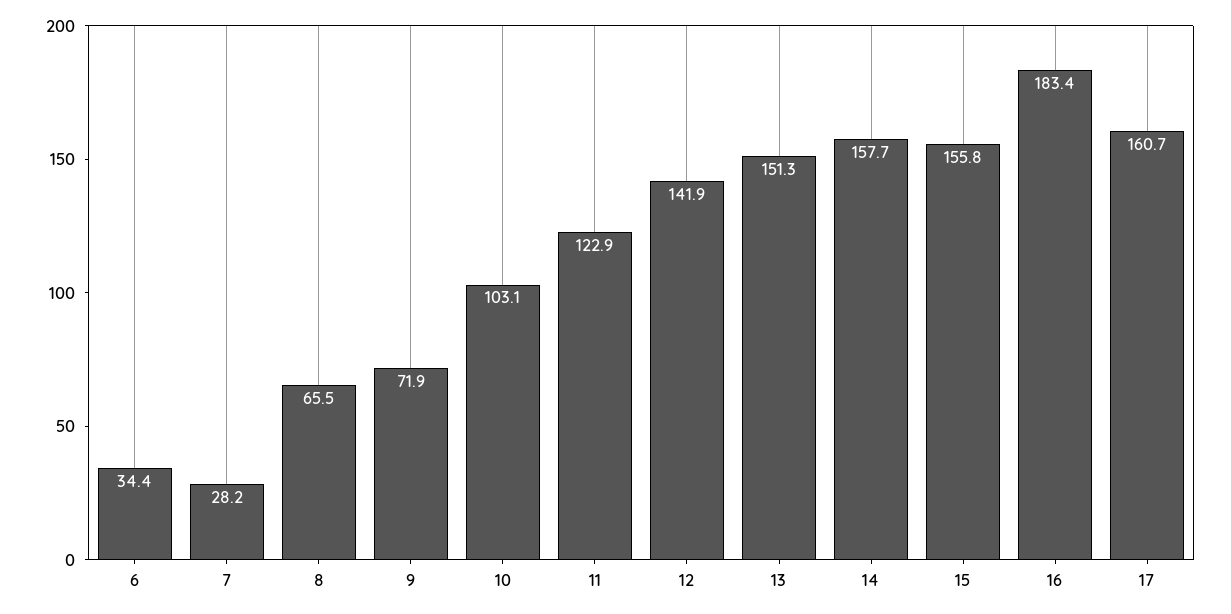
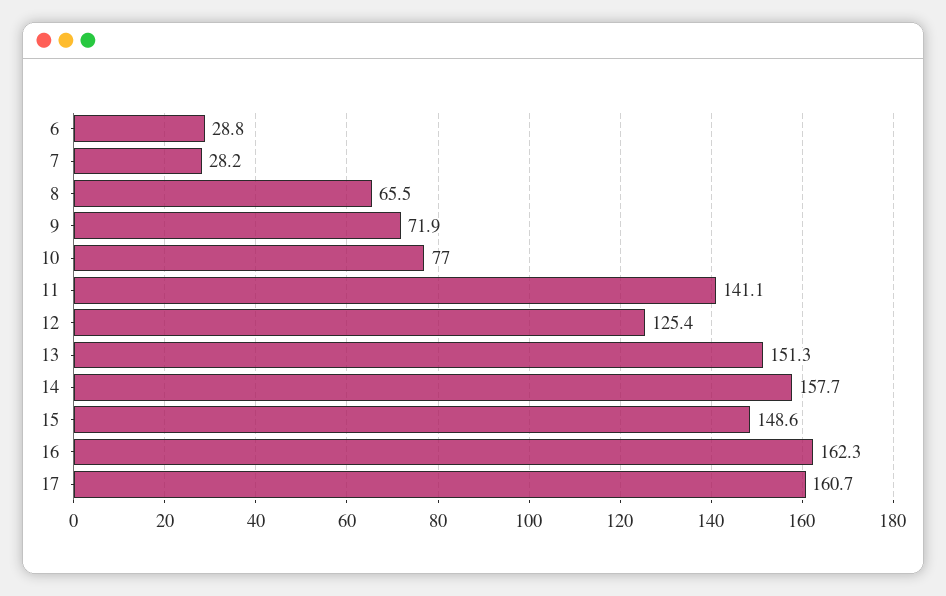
  {
-   "6": 34.4,
+   "6": 28.8,
    "7": 28.2,
    "8": 65.5,
    "9": 71.9,
-   "10": 103.1,
+   "10": 77,
-   "11": 122.9,
+   "11": 141.1,
-   "12": 141.9,
+   "12": 125.4,
    "13": 151.3,
    "14": 157.7,
-   "15": 155.8,
+   "15": 148.6,
-   "16": 183.4,
+   "16": 162.3,
    "17": 160.7
  }

